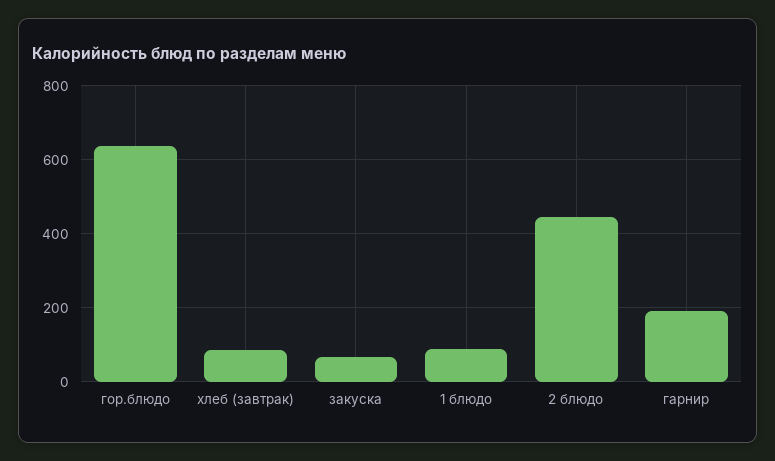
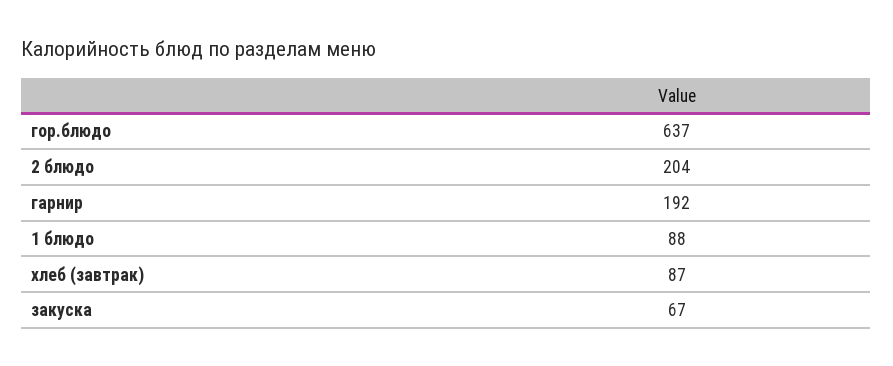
  {
    "гор.блюдо": 637,
    "хлеб (завтрак)": 87,
    "закуска": 67,
    "1 блюдо": 88,
-   "2 блюдо": 440,
+   "2 блюдо": 204,
    "гарнир": 192
  }

